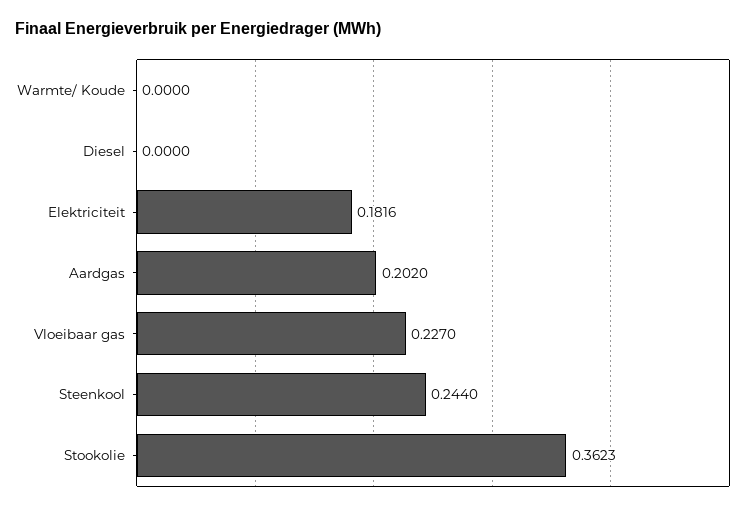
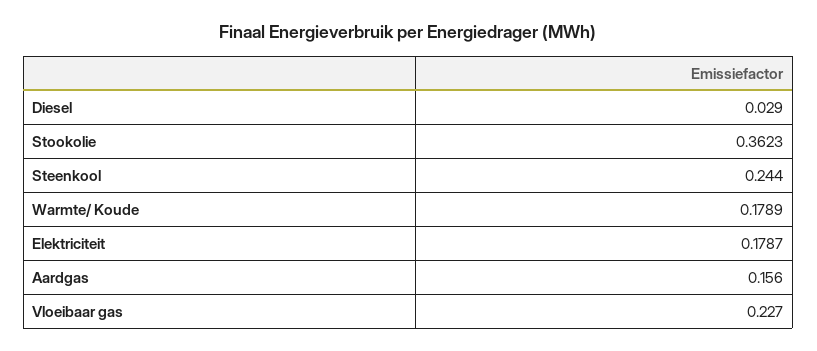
  {
-   "Warmte/ Koude": 0,
+   "Warmte/ Koude": 0.1789,
-   "Diesel": 0,
+   "Diesel": 0.029,
-   "Elektriciteit": 0.1816,
+   "Elektriciteit": 0.1787,
-   "Aardgas": 0.202,
+   "Aardgas": 0.156,
    "Vloeibaar gas": 0.227,
    "Steenkool": 0.244,
    "Stookolie": 0.3623
  }

